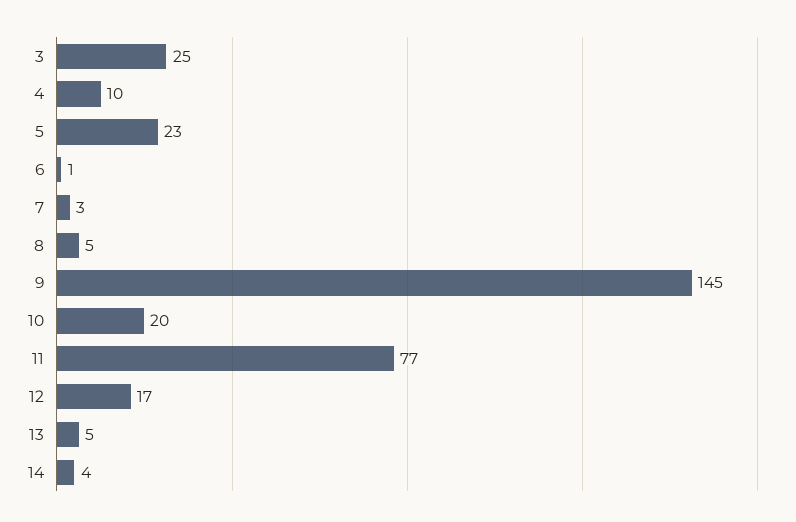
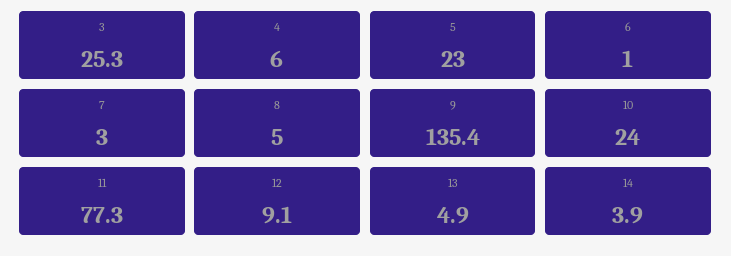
  {
    "3": 25.3,
-   "4": 10,
+   "4": 6,
    "5": 23,
    "6": 1,
    "7": 3,
    "8": 5,
-   "9": 145,
+   "9": 135.4,
-   "10": 20,
+   "10": 24,
    "11": 77.3,
-   "12": 17,
+   "12": 9.1,
    "13": 4.9,
    "14": 3.9
  }

